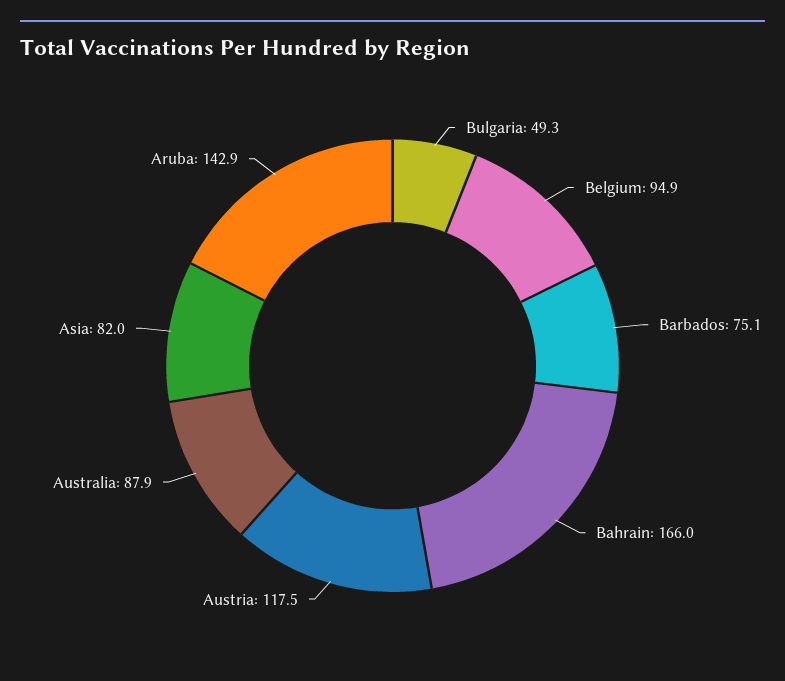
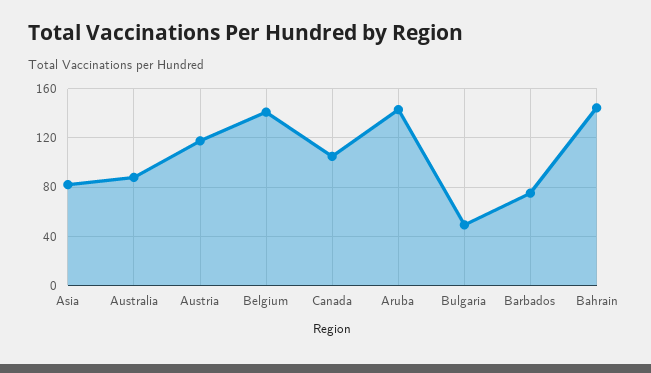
  {
    "Bulgaria": 49.3,
-   "Belgium": 94.9,
+   "Belgium": 140,
    "Barbados": 75.1,
-   "Bahrain": 166,
+   "Bahrain": 145,
    "Austria": 117.5,
    "Australia": 87.9,
    "Asia": 82,
-   "Aruba": 142.9
+   "Aruba": 142.9,
+   "Canada": 105
  }

